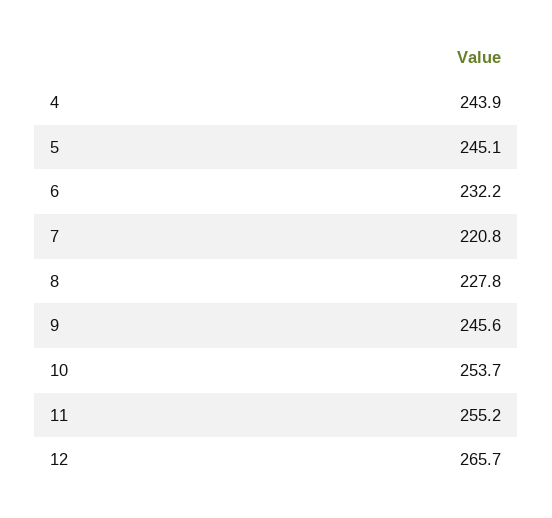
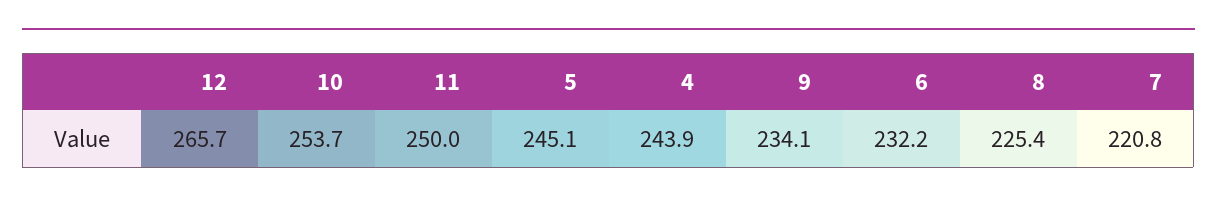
  {
    "4": 243.9,
    "5": 245.1,
    "6": 232.2,
    "7": 220.8,
-   "8": 227.8,
+   "8": 225.4,
-   "9": 245.6,
+   "9": 234.1,
    "10": 253.7,
-   "11": 255.2,
+   "11": 250,
    "12": 265.7
  }

